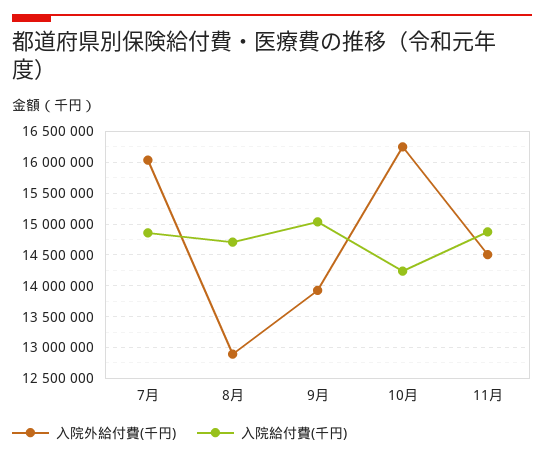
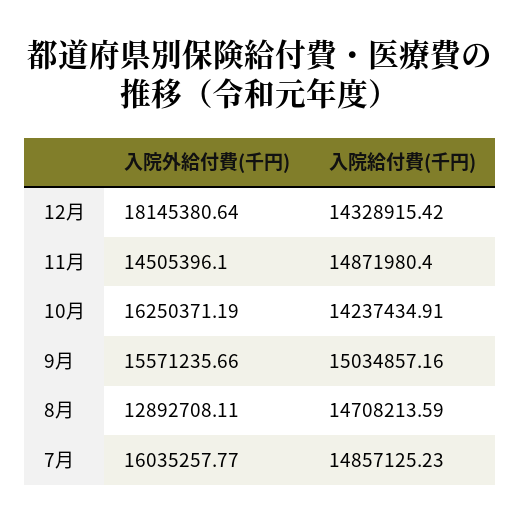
  {
    "入院外給付費(千円)": {
      "7月": 16035257.77,
      "8月": 12892708.11,
-     "9月": 13900000,
+     "9月": 15571235.66,
      "10月": 16250371.19,
-     "11月": 14505396.1
+     "11月": 14505396.1,
+     "12月": 18145380.64
    },
    "入院給付費(千円)": {
      "7月": 14857125.23,
      "8月": 14708213.59,
      "9月": 15034857.16,
      "10月": 14237434.91,
-     "11月": 14871980.4
+     "11月": 14871980.4,
+     "12月": 14328915.42
    }
  }

